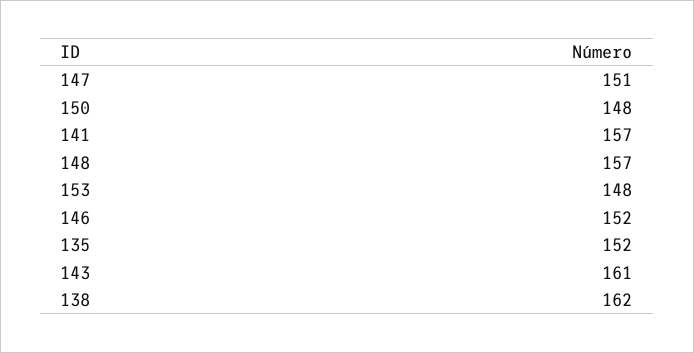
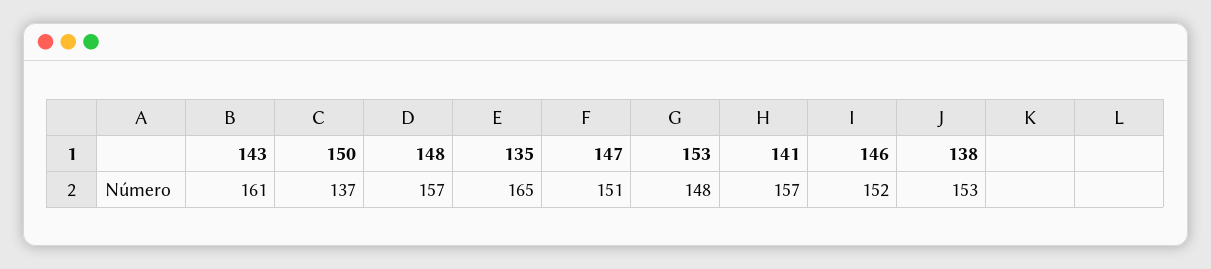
  {
    "147": 151,
-   "150": 148,
+   "150": 137,
    "141": 157,
    "148": 157,
    "153": 148,
    "146": 152,
-   "135": 152,
+   "135": 165,
    "143": 161,
-   "138": 162
+   "138": 153
  }

